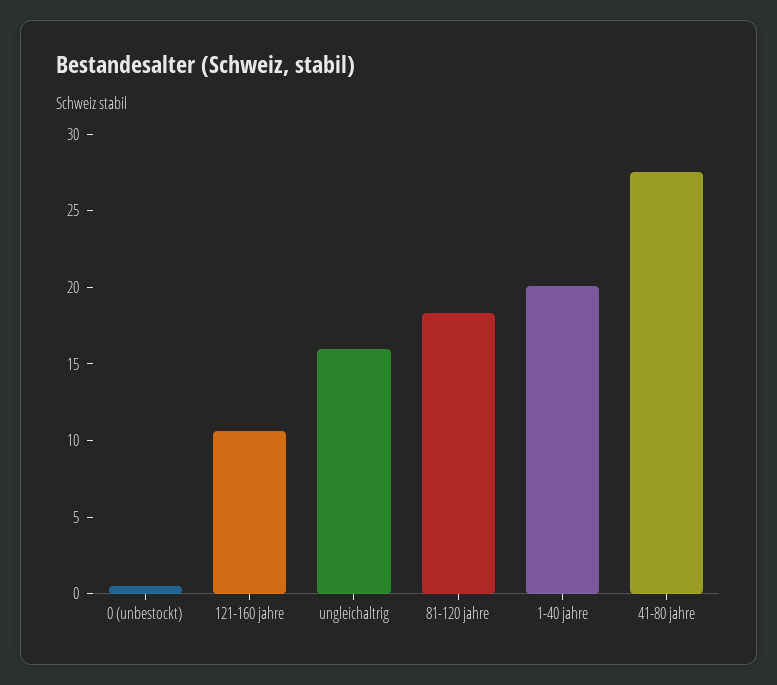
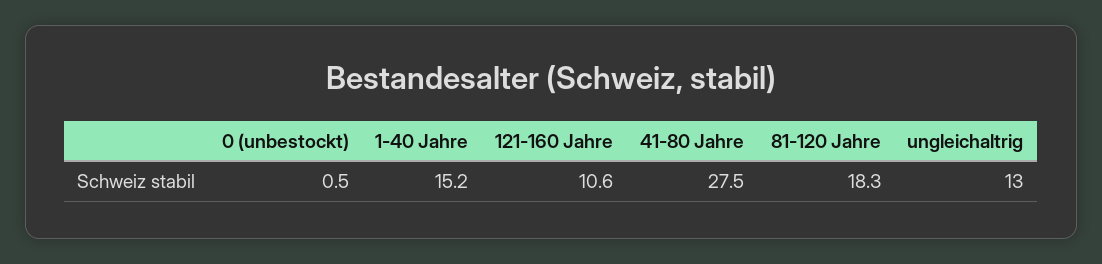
  {
    "0 (unbestockt)": 0.5,
    "121-160 jahre": 10.6,
-   "ungleichaltrig": 16,
+   "ungleichaltrig": 13,
    "81-120 jahre": 18.3,
-   "1-40 jahre": 20,
+   "1-40 jahre": 15.2,
    "41-80 jahre": 27.5
  }

